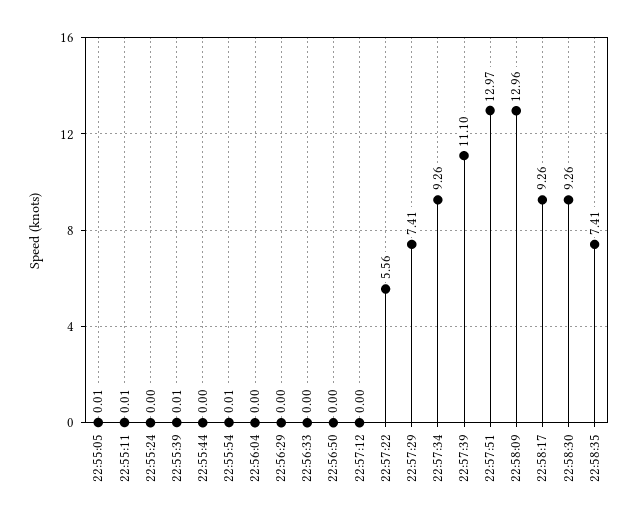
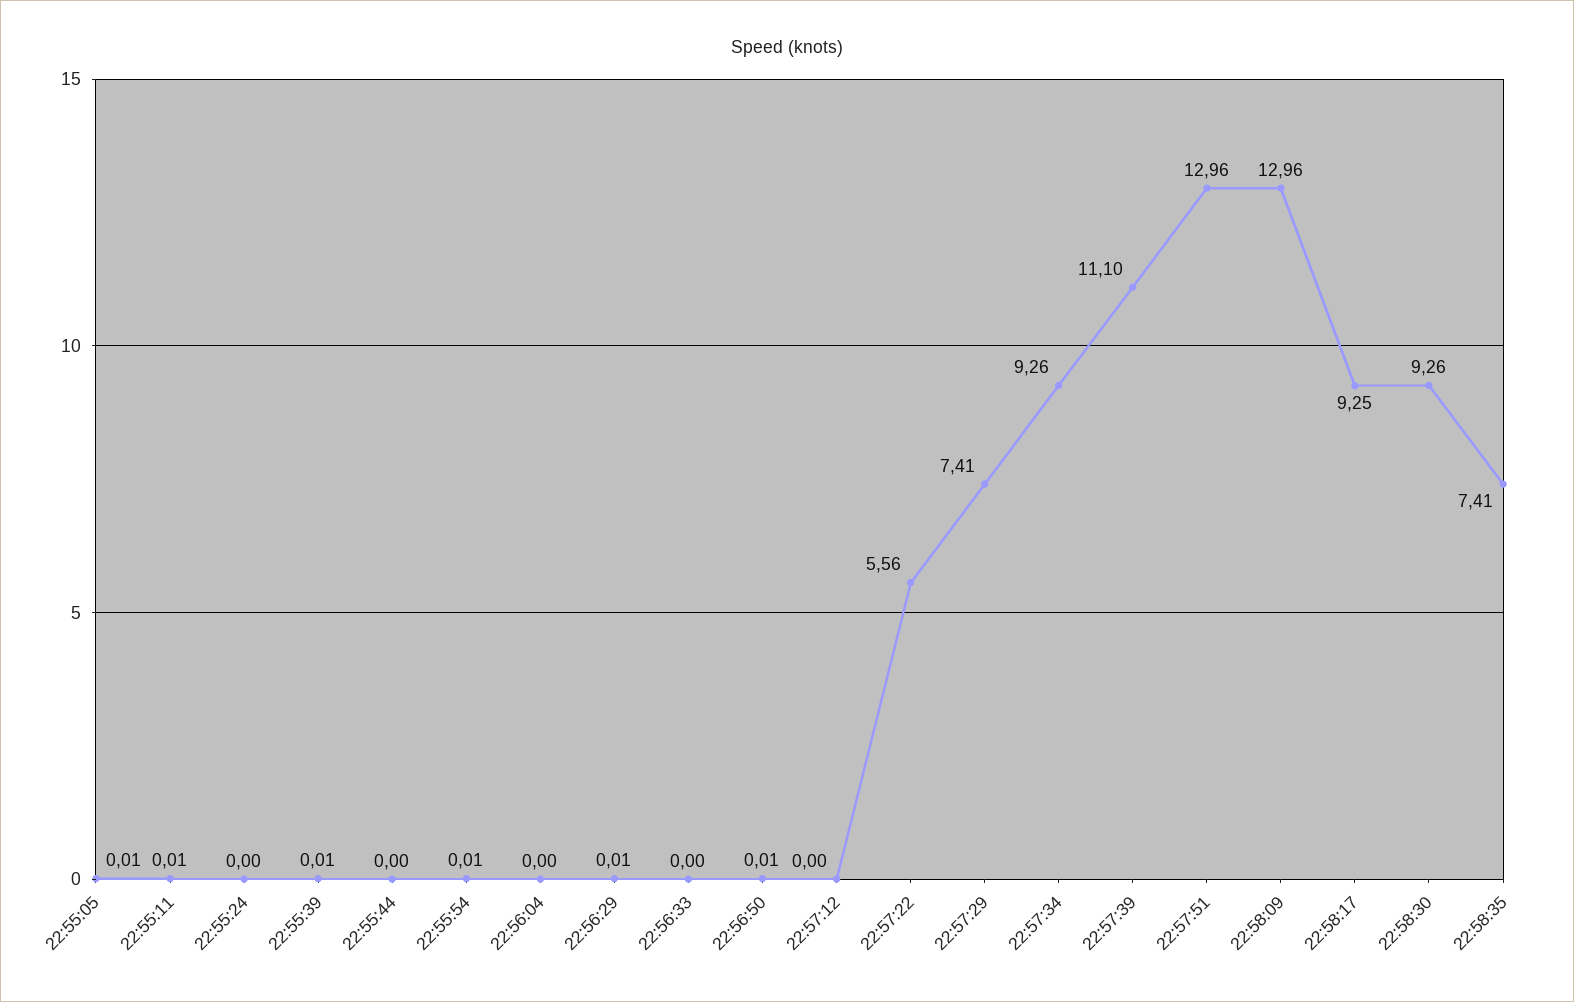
  {
    "22:55:05": 0.01,
    "22:55:11": 0.01,
    "22:55:24": 0,
    "22:55:39": 0.01,
    "22:55:44": 0,
    "22:55:54": 0.01,
    "22:56:04": 0,
-   "22:56:29": 0,
+   "22:56:29": 0.01,
    "22:56:33": 0,
-   "22:56:50": 0,
+   "22:56:50": 0.01,
    "22:57:12": 0,
    "22:57:22": 5.56,
    "22:57:29": 7.41,
    "22:57:34": 9.26,
    "22:57:39": 11.1,
-   "22:57:51": 12.97,
+   "22:57:51": 12.96,
    "22:58:09": 12.96,
-   "22:58:17": 9.26,
+   "22:58:17": 9.25,
    "22:58:30": 9.26,
    "22:58:35": 7.41
  }

